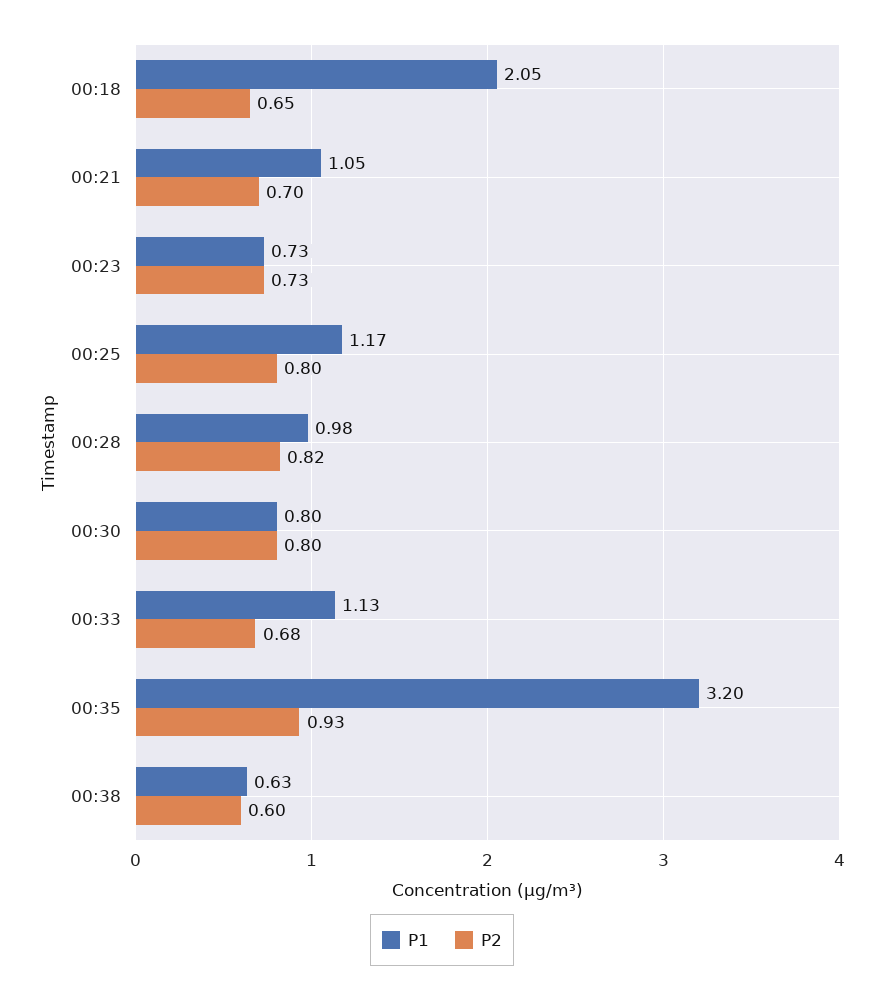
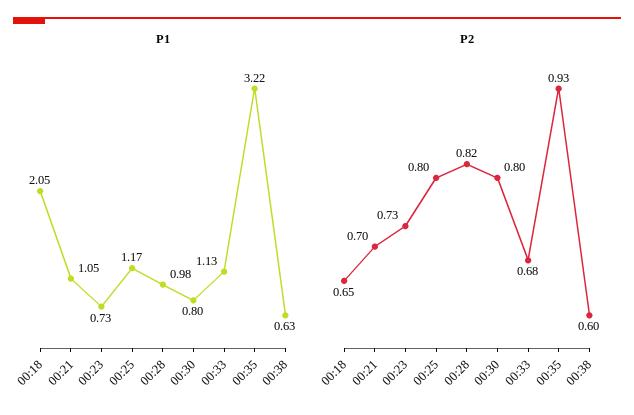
  {
    "P1": {
      "00:18": 2.05,
      "00:21": 1.05,
      "00:23": 0.73,
      "00:25": 1.17,
      "00:28": 0.98,
      "00:30": 0.8,
      "00:33": 1.13,
-     "00:35": 3.2,
+     "00:35": 3.22,
      "00:38": 0.63
    },
    "P2": {
      "00:18": 0.65,
      "00:21": 0.7,
      "00:23": 0.73,
      "00:25": 0.8,
      "00:28": 0.82,
      "00:30": 0.8,
      "00:33": 0.68,
      "00:35": 0.93,
      "00:38": 0.6
    }
  }

